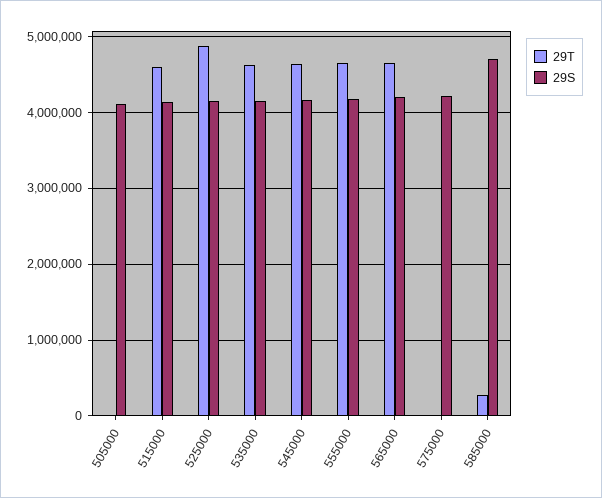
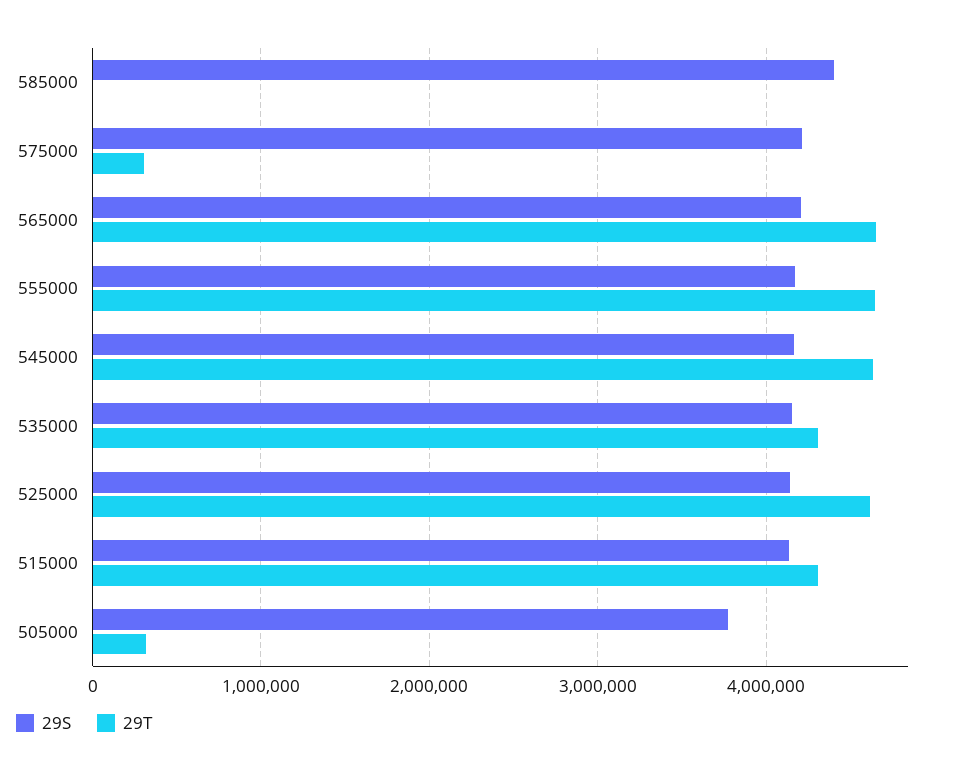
  {
    "29T": {
-     "505000": 0,
+     "505000": 300000,
-     "515000": 4600000,
+     "515000": 4300000,
-     "525000": 4900000,
+     "525000": 4600000,
-     "535000": 4600000,
+     "535000": 4300000,
      "545000": 4600000,
      "555000": 4600000,
      "565000": 4700000,
-     "575000": 0,
+     "575000": 300000,
-     "585000": 300000
+     "585000": 0
    },
    "29S": {
-     "505000": 4100000,
+     "505000": 3800000,
      "515000": 4100000,
      "525000": 4100000,
      "535000": 4200000,
      "545000": 4200000,
      "555000": 4200000,
      "565000": 4200000,
      "575000": 4200000,
-     "585000": 4700000
+     "585000": 4400000
    }
  }

